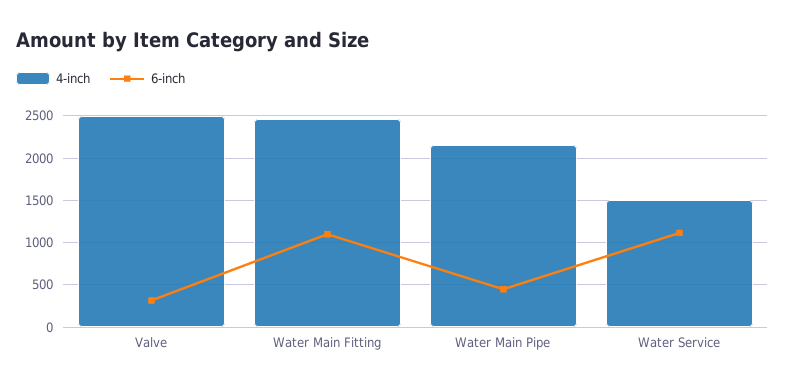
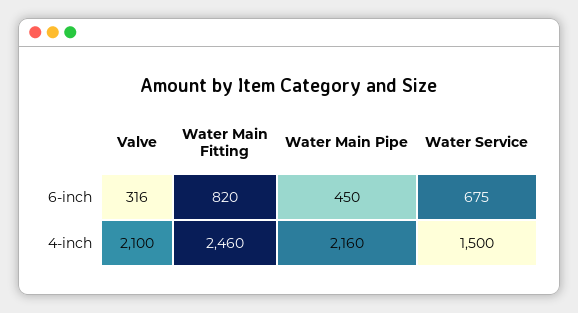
  {
    "4-inch": {
-     "Valve": 2500,
+     "Valve": 2100,
      "Water Main Fitting": 2460,
      "Water Main Pipe": 2160,
      "Water Service": 1500
    },
    "6-inch": {
      "Valve": 316,
-     "Water Main Fitting": 1100,
+     "Water Main Fitting": 820,
      "Water Main Pipe": 450,
-     "Water Service": 1100
+     "Water Service": 675
    }
  }

